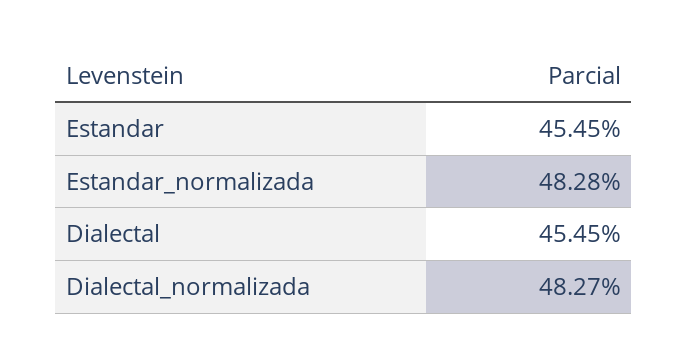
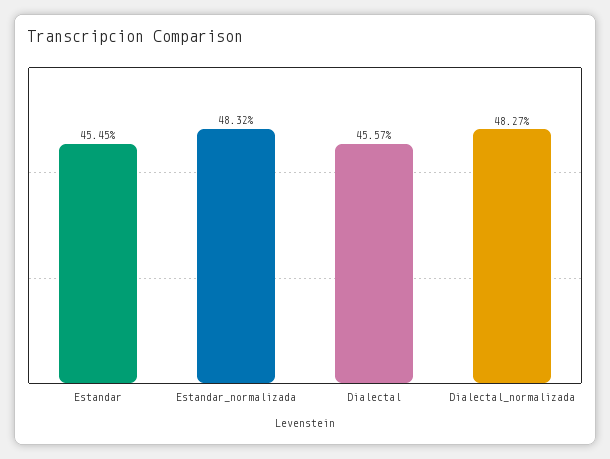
  {
    "Estandar": 45.45,
-   "Estandar_normalizada": 48.28,
+   "Estandar_normalizada": 48.32,
-   "Dialectal": 45.45,
+   "Dialectal": 45.57,
    "Dialectal_normalizada": 48.27
  }

